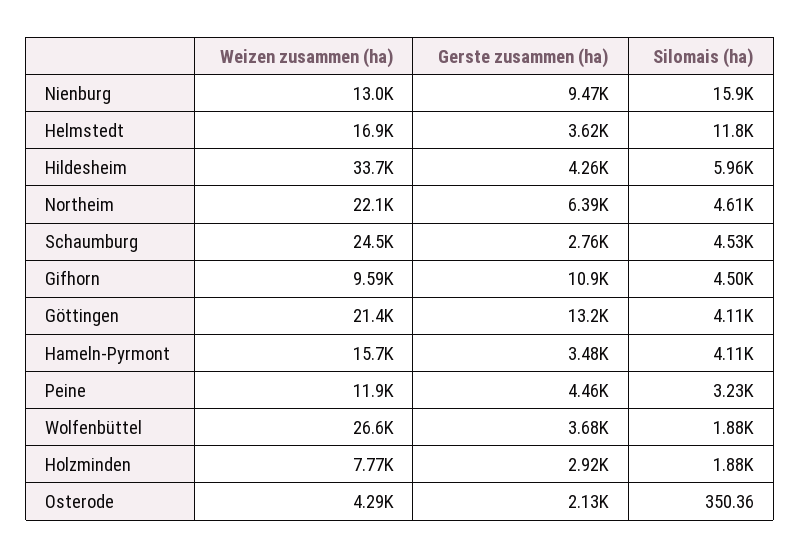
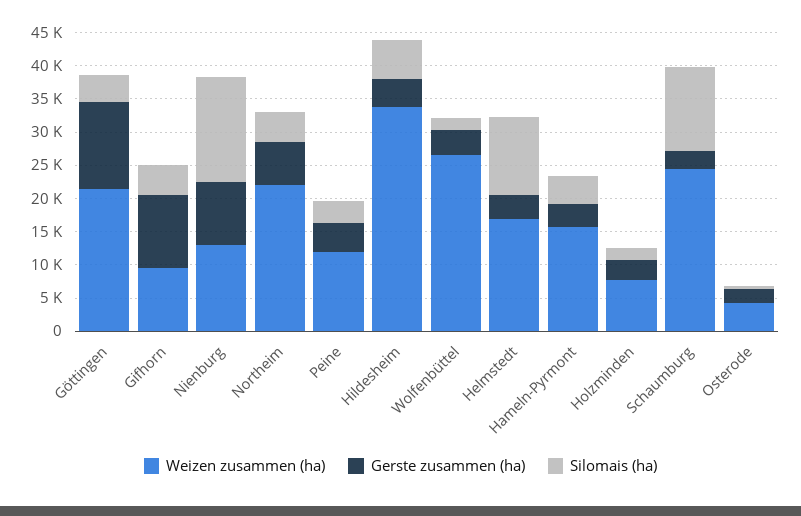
  {
    "Weizen zusammen (ha)": {
      "Nienburg": 13000,
      "Helmstedt": 16900,
      "Hildesheim": 33700,
      "Northeim": 22100,
      "Schaumburg": 24500,
      "Gifhorn": 9590,
      "Göttingen": 21400,
      "Hameln-Pyrmont": 15700,
      "Peine": 11900,
      "Wolfenbüttel": 26600,
      "Holzminden": 7770,
      "Osterode": 4290
    },
    "Gerste zusammen (ha)": {
      "Nienburg": 9470,
      "Helmstedt": 3620,
      "Hildesheim": 4260,
      "Northeim": 6390,
      "Schaumburg": 2760,
      "Gifhorn": 10900,
      "Göttingen": 13200,
      "Hameln-Pyrmont": 3480,
      "Peine": 4460,
      "Wolfenbüttel": 3680,
      "Holzminden": 2920,
      "Osterode": 2130
    },
    "Silomais (ha)": {
      "Nienburg": 15900,
      "Helmstedt": 11800,
      "Hildesheim": 5960,
      "Northeim": 4610,
-     "Schaumburg": 4530,
+     "Schaumburg": 12500,
      "Gifhorn": 4500,
      "Göttingen": 4110,
      "Hameln-Pyrmont": 4110,
      "Peine": 3230,
      "Wolfenbüttel": 1880,
      "Holzminden": 1880,
      "Osterode": 350.36
    }
  }

